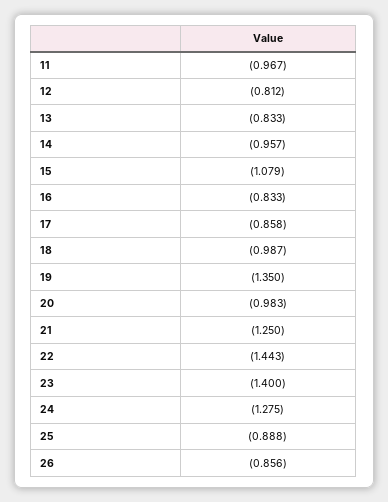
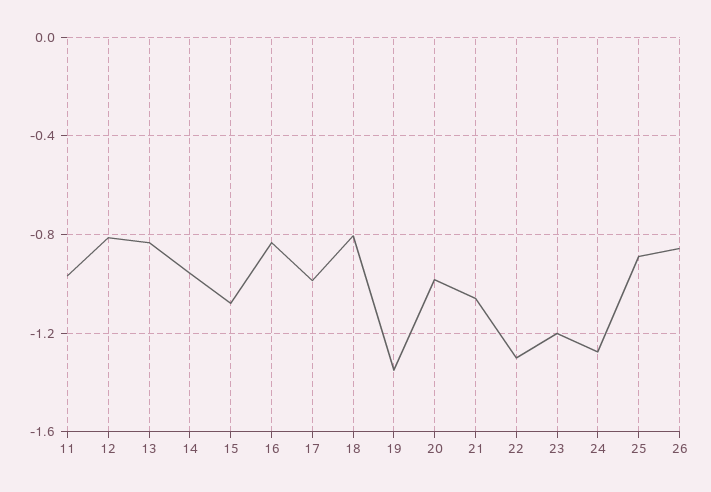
  {
    "11": -0.967,
    "12": -0.812,
    "13": -0.833,
    "14": -0.957,
    "15": -1.079,
    "16": -0.833,
-   "17": -0.858,
+   "17": -1,
-   "18": -0.987,
+   "18": -0.8,
    "19": -1.35,
    "20": -0.983,
-   "21": -1.25,
+   "21": -1.05,
-   "22": -1.443,
+   "22": -1.3,
-   "23": -1.4,
+   "23": -1.2,
    "24": -1.275,
    "25": -0.888,
    "26": -0.856
  }

